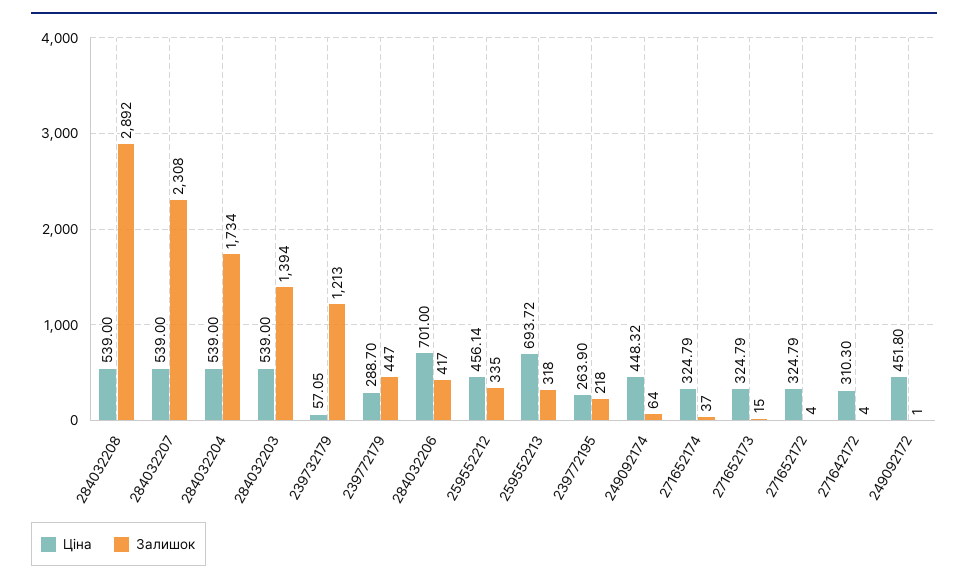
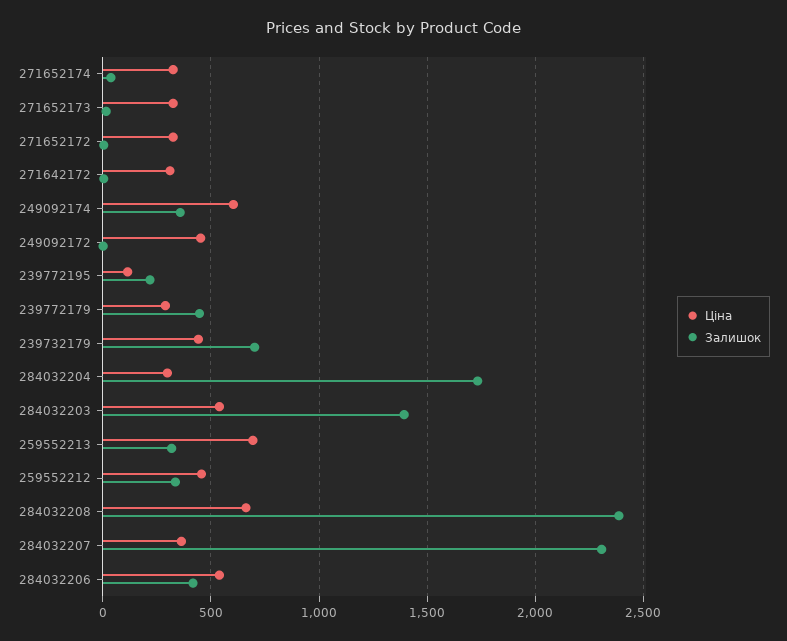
  {
    "Ціна": {
-     "284032208": 539,
+     "284032208": 650,
-     "284032207": 539,
+     "284032207": 350,
-     "284032204": 539,
+     "284032204": 300,
      "284032203": 539,
-     "239732179": 57.05,
+     "239732179": 450,
      "239772179": 288.7,
-     "284032206": 701,
+     "284032206": 550,
      "259552212": 456.14,
      "259552213": 693.72,
-     "239772195": 263.9,
+     "239772195": 100,
-     "249092174": 448.32,
+     "249092174": 600,
      "271652174": 324.79,
      "271652173": 324.79,
      "271652172": 324.79,
      "271642172": 310.3,
      "249092172": 451.8
    },
    "Залишок": {
-     "284032208": 2892,
+     "284032208": 2400,
      "284032207": 2308,
      "284032204": 1734,
      "284032203": 1394,
-     "239732179": 1213,
+     "239732179": 700,
      "239772179": 447,
      "284032206": 417,
      "259552212": 335,
      "259552213": 318,
      "239772195": 218,
-     "249092174": 64,
+     "249092174": 350,
      "271652174": 37,
      "271652173": 15,
      "271652172": 4,
      "271642172": 4,
      "249092172": 1
    }
  }

